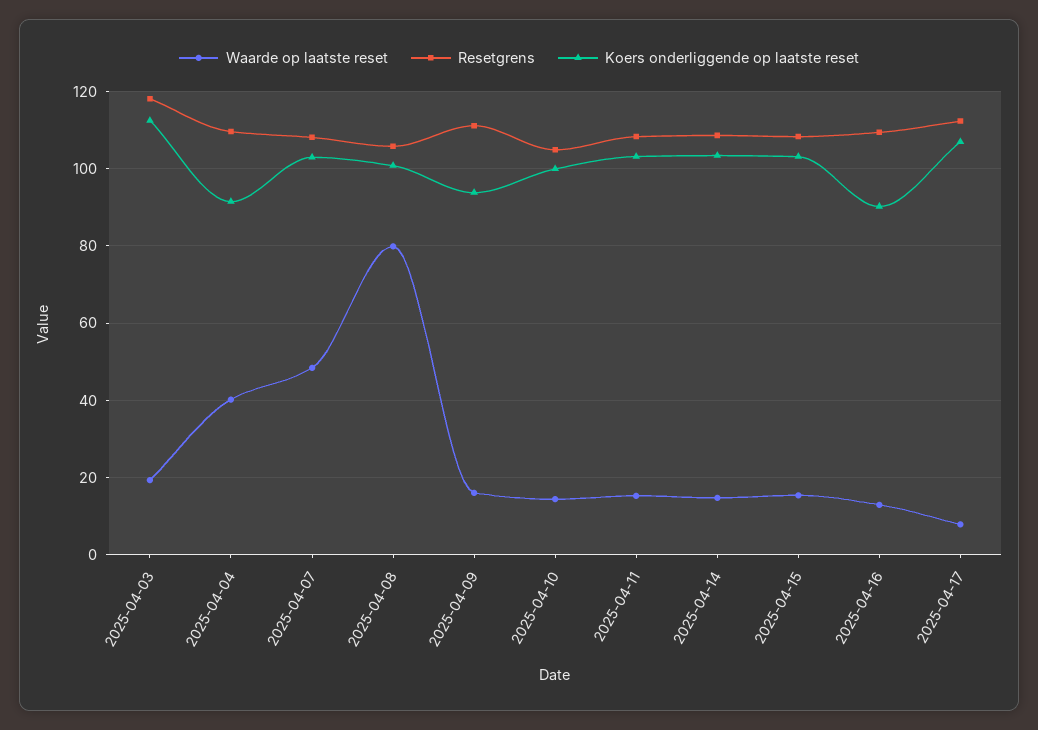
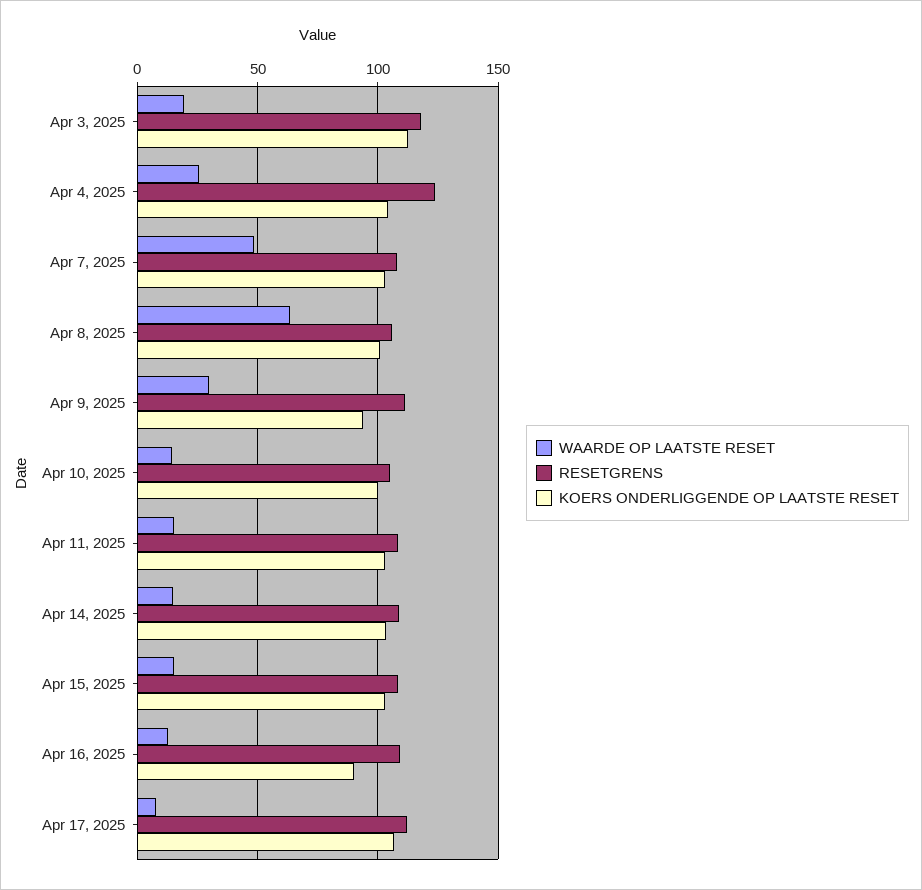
  {
    "Waarde op laatste reset": {
      "2025-04-03": 20,
-     "2025-04-04": 40,
+     "2025-04-04": 25,
      "2025-04-07": 48,
-     "2025-04-08": 80,
+     "2025-04-08": 65,
-     "2025-04-09": 16,
+     "2025-04-09": 30,
      "2025-04-10": 14,
      "2025-04-11": 16,
      "2025-04-14": 14,
      "2025-04-15": 16,
      "2025-04-16": 12,
      "2025-04-17": 8
    },
    "Resetgrens": {
      "2025-04-03": 118,
-     "2025-04-04": 110,
+     "2025-04-04": 125,
      "2025-04-07": 108,
      "2025-04-08": 106,
      "2025-04-09": 112,
      "2025-04-10": 104,
      "2025-04-11": 108,
      "2025-04-14": 108,
      "2025-04-15": 108,
      "2025-04-16": 110,
      "2025-04-17": 112
    },
    "Koers onderliggende op laatste reset": {
      "2025-04-03": 112,
-     "2025-04-04": 92,
+     "2025-04-04": 105,
      "2025-04-07": 102,
      "2025-04-08": 100,
      "2025-04-09": 94,
      "2025-04-10": 100,
      "2025-04-11": 104,
      "2025-04-14": 104,
      "2025-04-15": 104,
      "2025-04-16": 90,
      "2025-04-17": 106
    }
  }

